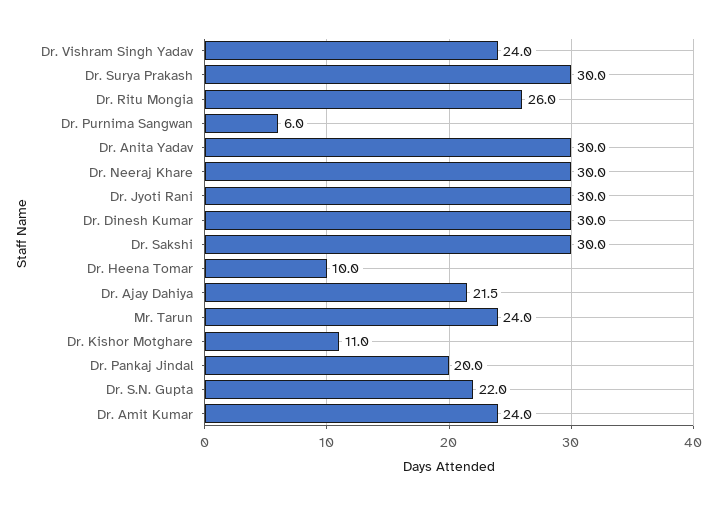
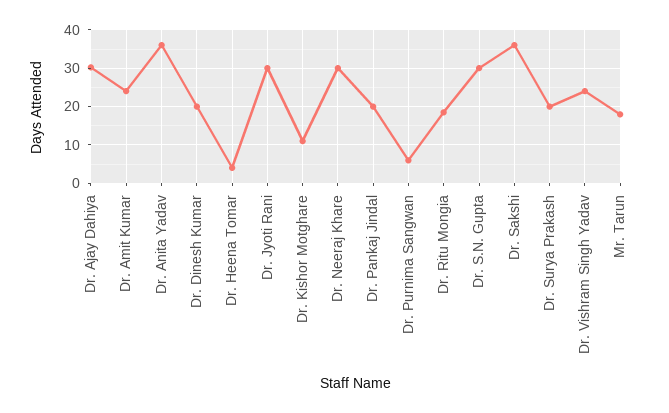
  {
    "Dr. Vishram Singh Yadav": 24,
-   "Dr. Surya Prakash": 30,
+   "Dr. Surya Prakash": 20,
-   "Dr. Ritu Mongia": 26,
+   "Dr. Ritu Mongia": 18,
    "Dr. Purnima Sangwan": 6,
-   "Dr. Anita Yadav": 30,
+   "Dr. Anita Yadav": 36,
    "Dr. Neeraj Khare": 30,
    "Dr. Jyoti Rani": 30,
-   "Dr. Dinesh Kumar": 30,
+   "Dr. Dinesh Kumar": 20,
-   "Dr. Sakshi": 30,
+   "Dr. Sakshi": 36,
-   "Dr. Heena Tomar": 10,
+   "Dr. Heena Tomar": 4,
-   "Dr. Ajay Dahiya": 21.5,
+   "Dr. Ajay Dahiya": 30,
-   "Mr. Tarun": 24,
+   "Mr. Tarun": 18,
    "Dr. Kishor Motghare": 11,
    "Dr. Pankaj Jindal": 20,
-   "Dr. S.N. Gupta": 22,
+   "Dr. S.N. Gupta": 30,
    "Dr. Amit Kumar": 24
  }

